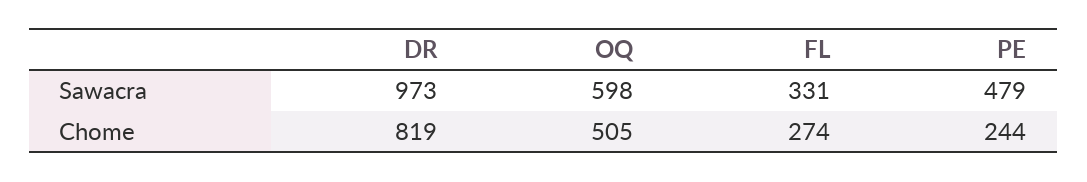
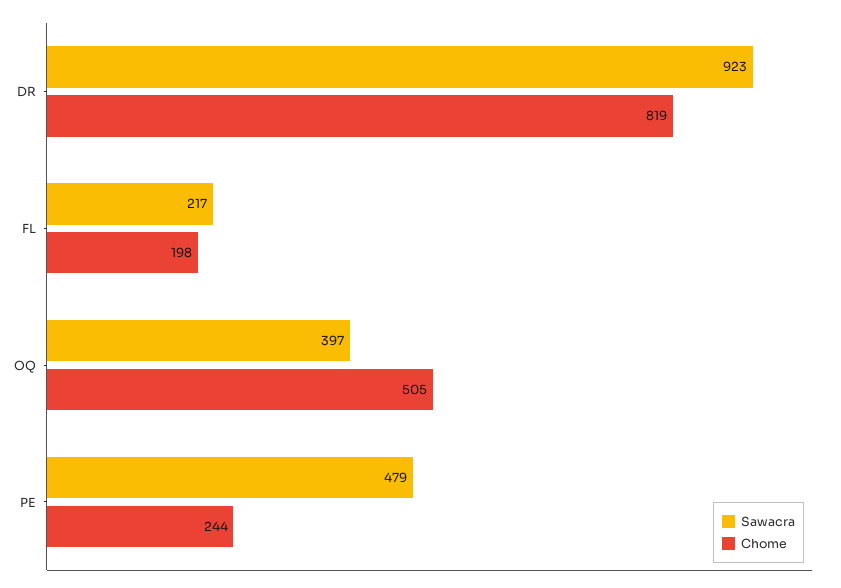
  {
    "Sawacra": {
-     "DR": 973,
+     "DR": 923,
-     "OQ": 598,
+     "OQ": 397,
-     "FL": 331,
+     "FL": 217,
      "PE": 479
    },
    "Chome": {
      "DR": 819,
      "OQ": 505,
-     "FL": 274,
+     "FL": 198,
      "PE": 244
    }
  }

